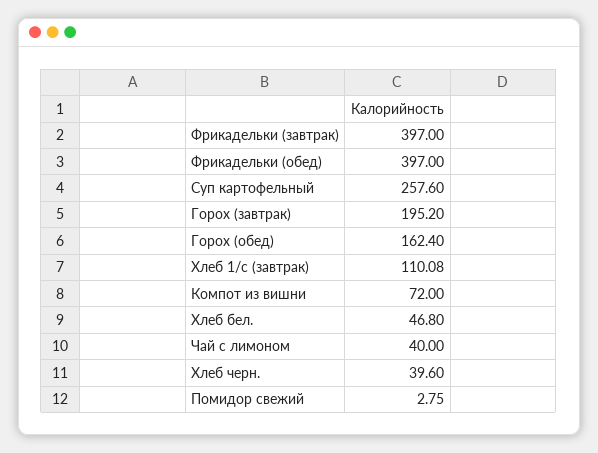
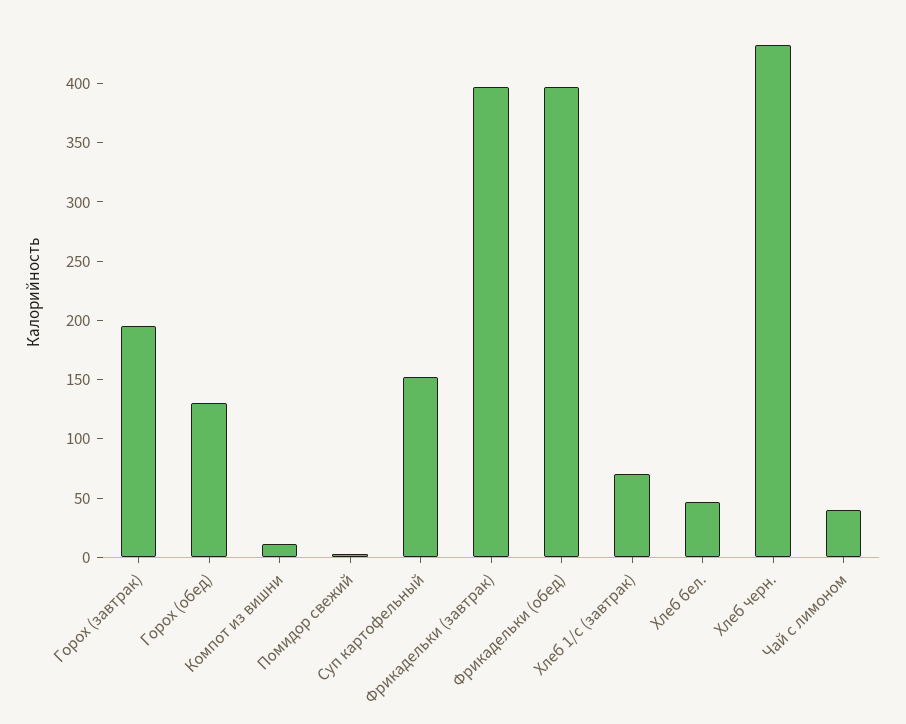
  {
    "Фрикадельки (завтрак)": 397,
    "Фрикадельки (обед)": 397,
-   "Суп картофельный": 257.6,
+   "Суп картофельный": 150,
    "Горох (завтрак)": 195.2,
-   "Горох (обед)": 162.4,
+   "Горох (обед)": 130,
-   "Хлеб 1/с (завтрак)": 110.08,
+   "Хлеб 1/с (завтрак)": 70,
-   "Компот из вишни": 72,
+   "Компот из вишни": 10,
    "Хлеб бел.": 46.8,
    "Чай с лимоном": 40,
-   "Хлеб черн.": 39.6,
+   "Хлеб черн.": 430,
    "Помидор свежий": 2.75
  }

